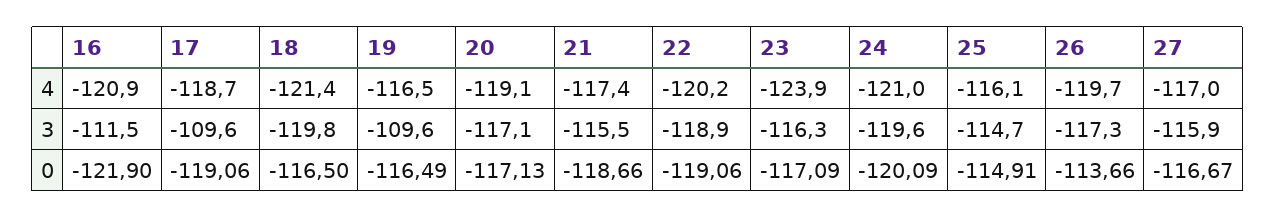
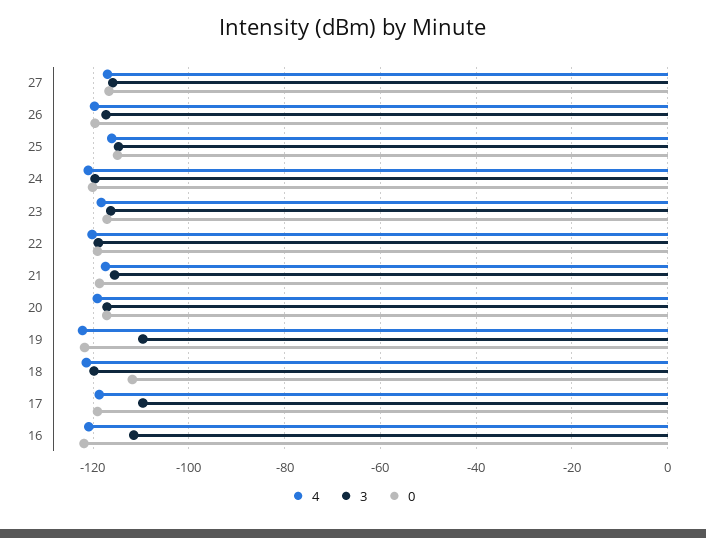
  {
    "4": {
      "16": -120.9,
      "17": -118.7,
      "18": -121.4,
-     "19": -116.5,
+     "19": -122,
      "20": -119.1,
      "21": -117.4,
      "22": -120.2,
-     "23": -123.9,
+     "23": -118,
      "24": -121,
      "25": -116.1,
      "26": -119.7,
      "27": -117
    },
    "3": {
      "16": -111.5,
      "17": -109.6,
      "18": -119.8,
      "19": -109.6,
      "20": -117.1,
      "21": -115.5,
      "22": -118.9,
      "23": -116.3,
      "24": -119.6,
      "25": -114.7,
      "26": -117.3,
      "27": -115.9
    },
    "0": {
      "16": -121.9,
      "17": -119.06,
-     "18": -116.5,
+     "18": -112,
-     "19": -116.49,
+     "19": -122,
      "20": -117.13,
      "21": -118.66,
      "22": -119.06,
      "23": -117.09,
      "24": -120.09,
      "25": -114.91,
-     "26": -113.66,
+     "26": -120,
      "27": -116.67
    }
  }

